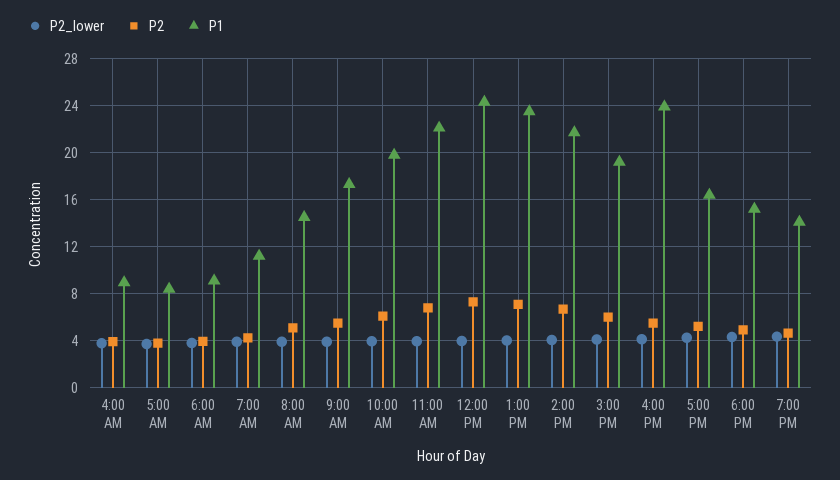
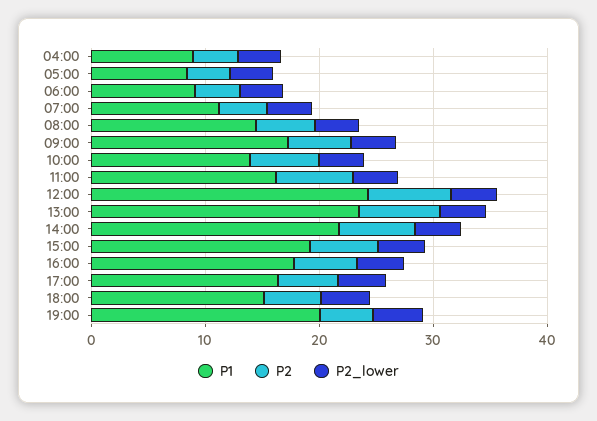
  {
    "P2_lower": {
      "4:00 AM": 4,
      "5:00 AM": 4,
      "6:00 AM": 4,
      "7:00 AM": 4,
      "8:00 AM": 4,
      "9:00 AM": 4,
      "10:00 AM": 4,
      "11:00 AM": 4,
      "12:00 PM": 4,
      "1:00 PM": 4,
      "2:00 PM": 4,
      "3:00 PM": 4,
      "4:00 PM": 4,
      "5:00 PM": 4,
      "6:00 PM": 4,
      "7:00 PM": 4
    },
    "P2": {
      "4:00 AM": 4,
      "5:00 AM": 4,
      "6:00 AM": 4,
      "7:00 AM": 4,
      "8:00 AM": 5,
      "9:00 AM": 6,
      "10:00 AM": 6,
      "11:00 AM": 7,
      "12:00 PM": 7,
      "1:00 PM": 7,
      "2:00 PM": 7,
      "3:00 PM": 6,
      "4:00 PM": 6,
      "5:00 PM": 5,
      "6:00 PM": 5,
      "7:00 PM": 5
    },
    "P1": {
      "4:00 AM": 9,
      "5:00 AM": 8,
      "6:00 AM": 9,
      "7:00 AM": 11,
      "8:00 AM": 15,
      "9:00 AM": 17,
-     "10:00 AM": 20,
+     "10:00 AM": 14,
-     "11:00 AM": 22,
+     "11:00 AM": 16,
      "12:00 PM": 24,
      "1:00 PM": 24,
      "2:00 PM": 22,
      "3:00 PM": 19,
-     "4:00 PM": 24,
+     "4:00 PM": 18,
      "5:00 PM": 16,
      "6:00 PM": 15,
-     "7:00 PM": 14
+     "7:00 PM": 20
    }
  }

